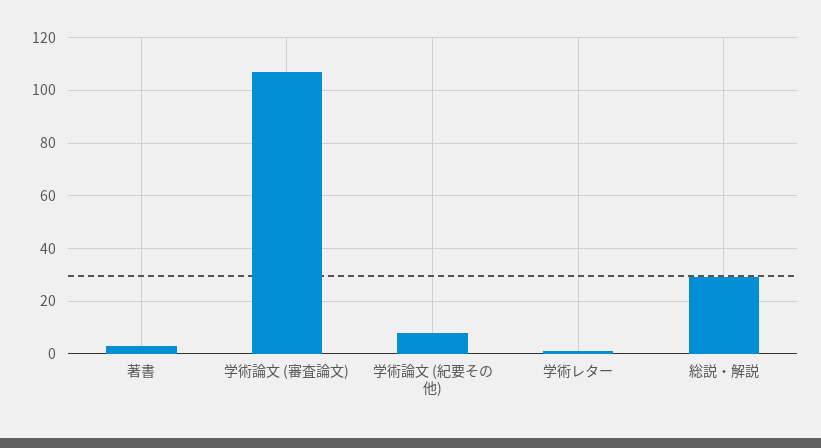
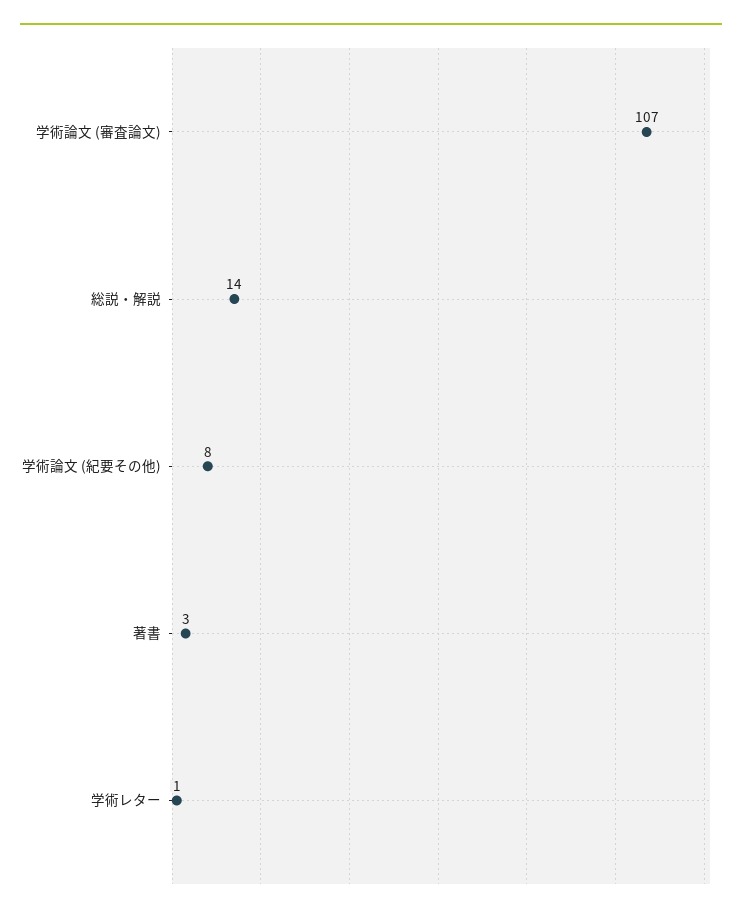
  {
    "著書": 3,
    "学術論文 (審査論文)": 107,
    "学術論文 (紀要その他)": 8,
    "学術レター": 1,
-   "総説・解説": 30
+   "総説・解説": 14
  }

